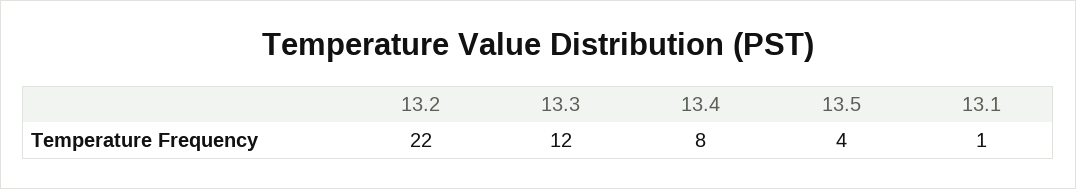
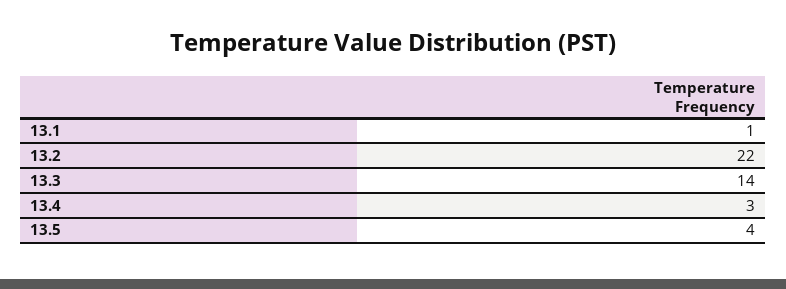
  {
    "13.2": 22,
-   "13.3": 12,
+   "13.3": 14,
-   "13.4": 8,
+   "13.4": 3,
    "13.5": 4,
    "13.1": 1
  }

